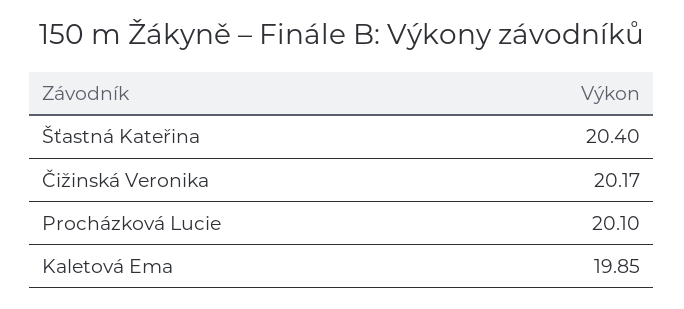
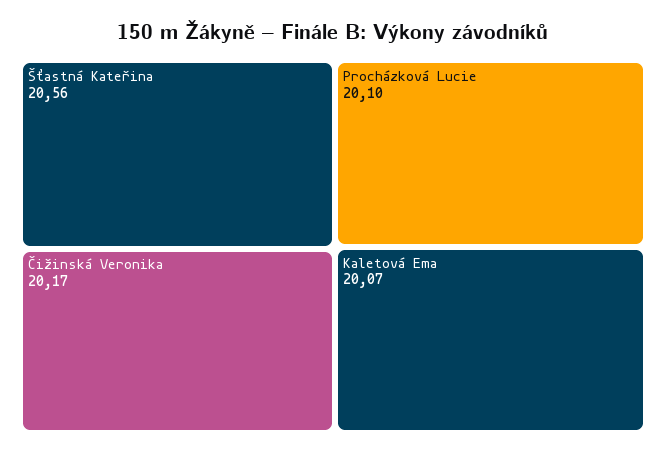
  {
-   "Šťastná Kateřina": 20.4,
+   "Šťastná Kateřina": 20.56,
    "Čižinská Veronika": 20.17,
    "Procházková Lucie": 20.1,
-   "Kaletová Ema": 19.85
+   "Kaletová Ema": 20.07
  }

